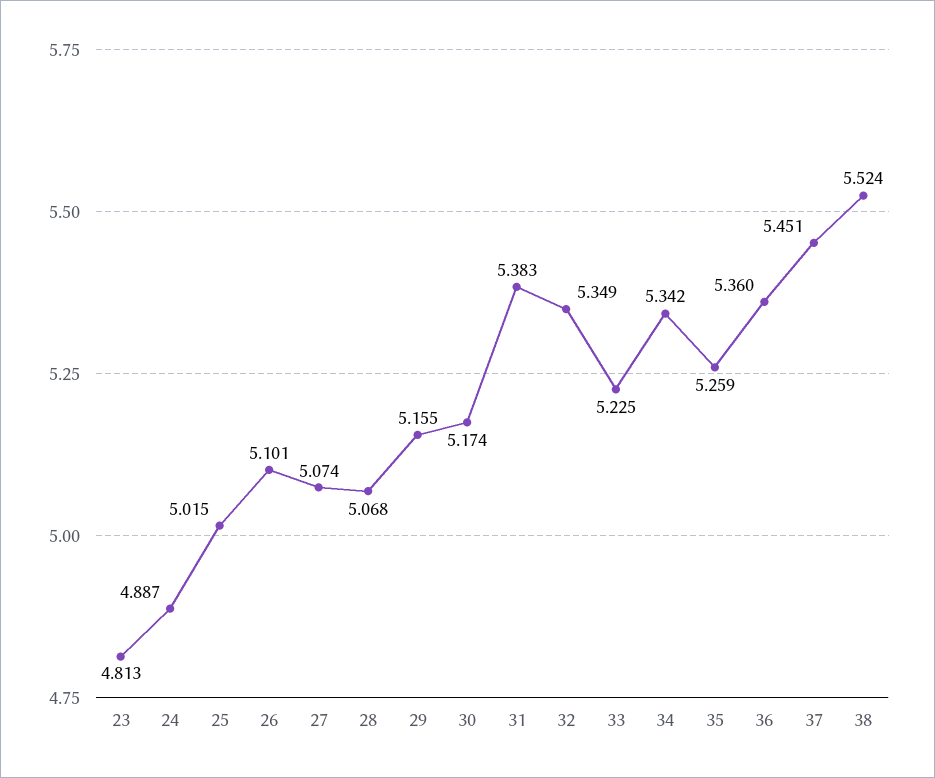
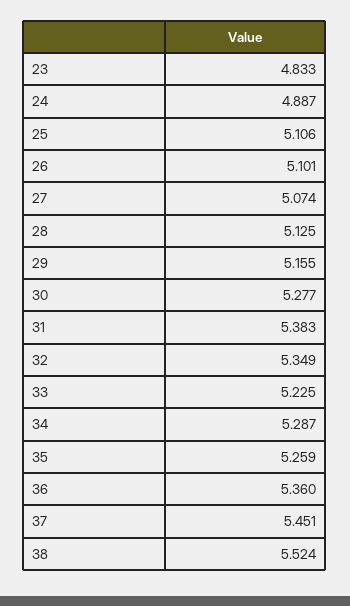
  {
-   "23": 4.813,
+   "23": 4.833,
    "24": 4.887,
-   "25": 5.015,
+   "25": 5.106,
    "26": 5.101,
    "27": 5.074,
-   "28": 5.068,
+   "28": 5.125,
    "29": 5.155,
-   "30": 5.174,
+   "30": 5.277,
    "31": 5.383,
    "32": 5.349,
    "33": 5.225,
-   "34": 5.342,
+   "34": 5.287,
    "35": 5.259,
    "36": 5.36,
    "37": 5.451,
    "38": 5.524
  }

